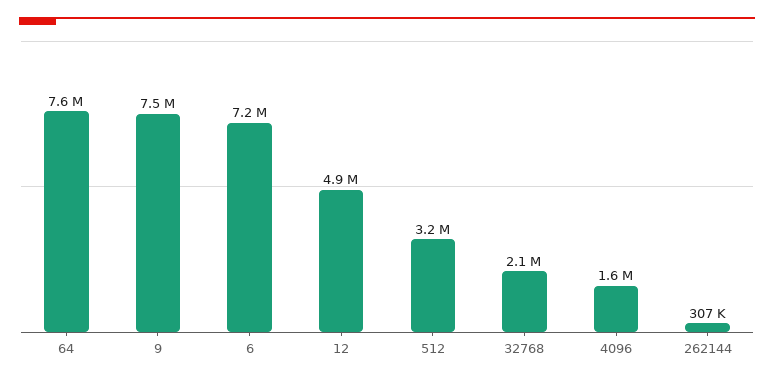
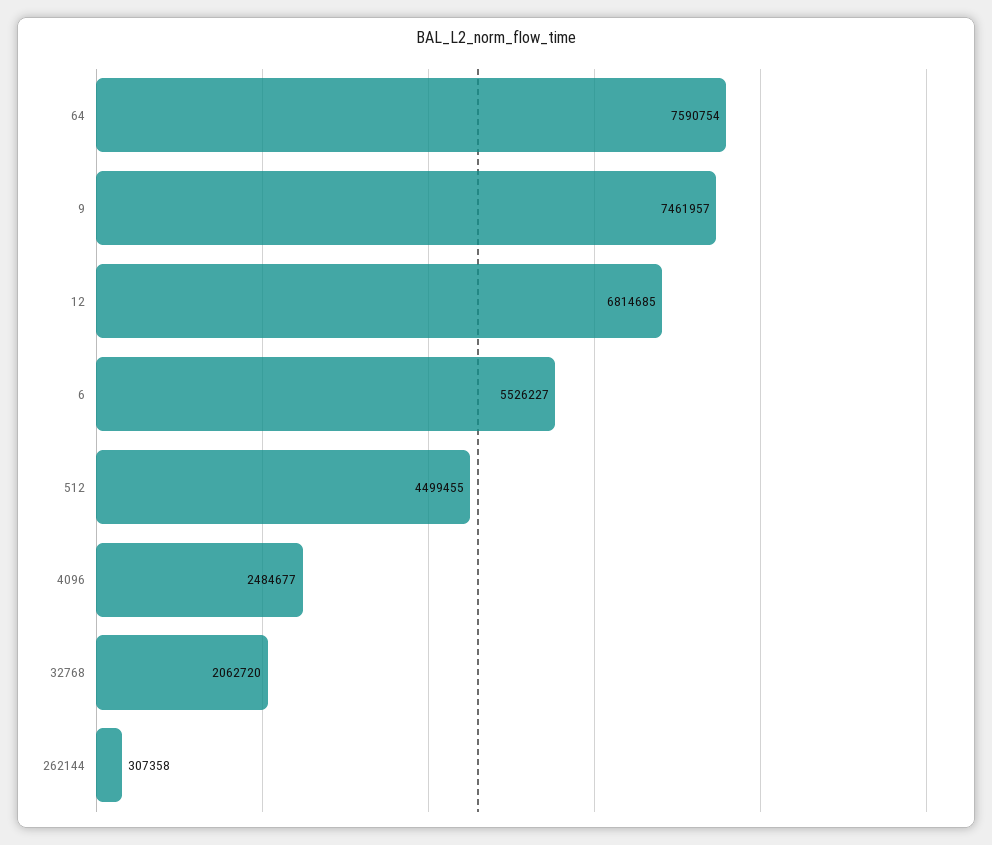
  {
    "64": 7590754,
    "9": 7461957,
-   "6": 7200000,
+   "6": 5526227,
-   "12": 4900000,
+   "12": 6814685,
-   "512": 3200000,
+   "512": 4499455,
    "32768": 2062720,
-   "4096": 1600000,
+   "4096": 2484677,
    "262144": 307358
  }

